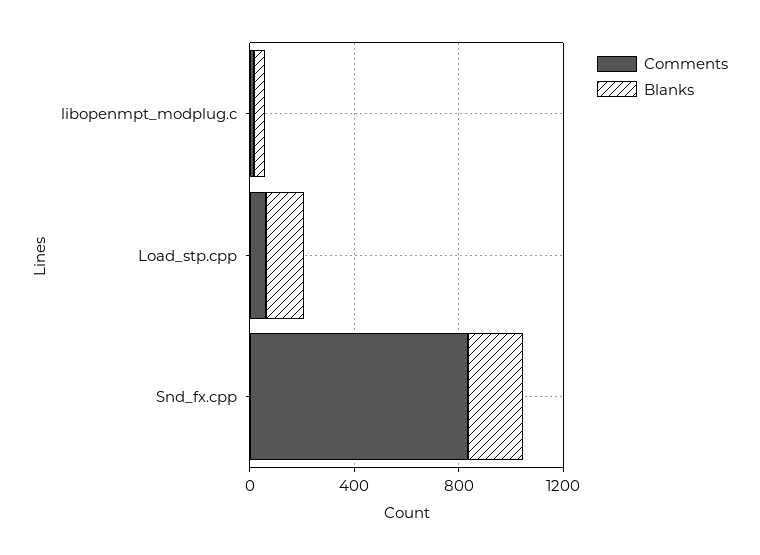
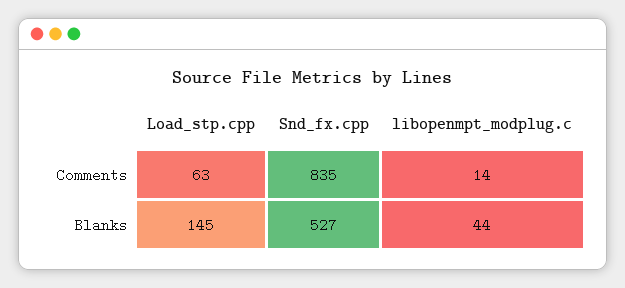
  {
    "Comments": {
      "libopenmpt_modplug.c": 14,
      "Load_stp.cpp": 63,
      "Snd_fx.cpp": 835
    },
    "Blanks": {
      "libopenmpt_modplug.c": 44,
      "Load_stp.cpp": 145,
-     "Snd_fx.cpp": 200
+     "Snd_fx.cpp": 527
    }
  }

